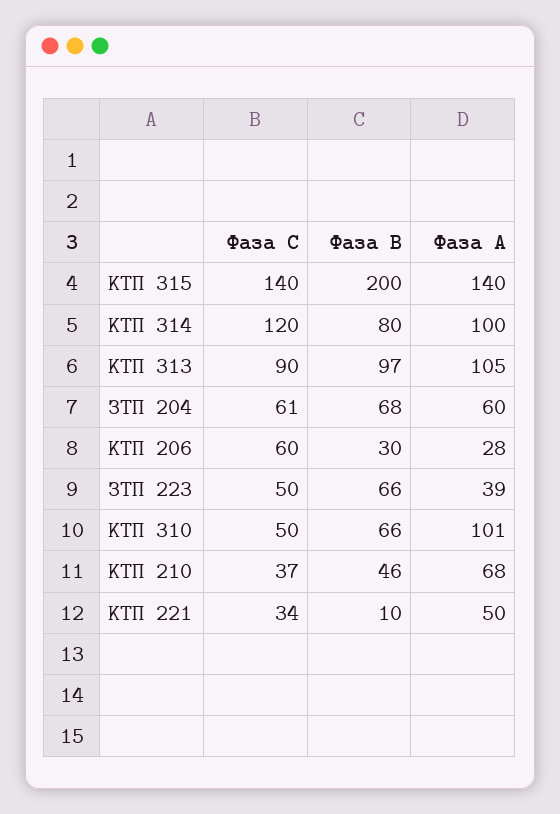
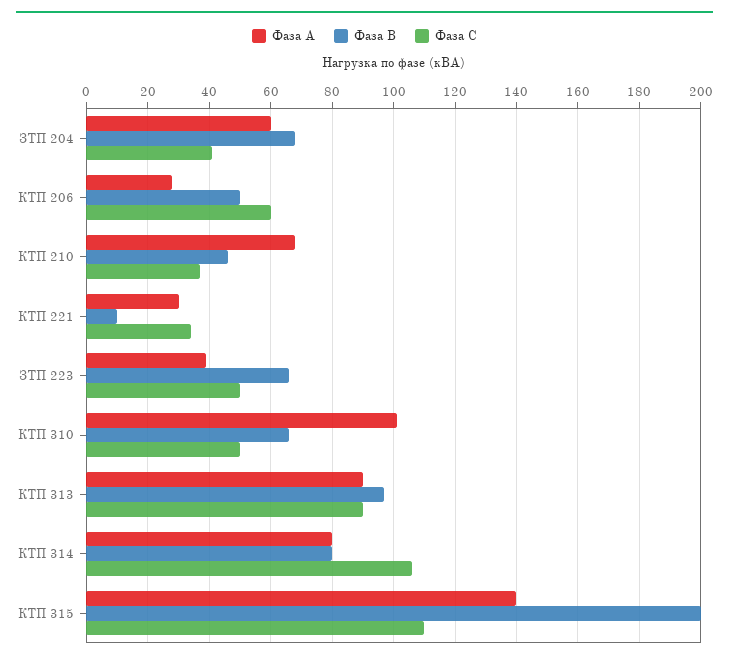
  {
    "Фаза С": {
-     "КТП 315": 140,
+     "КТП 315": 110,
-     "КТП 314": 120,
+     "КТП 314": 105,
      "КТП 313": 90,
-     "ЗТП 204": 61,
+     "ЗТП 204": 40,
      "КТП 206": 60,
      "ЗТП 223": 50,
      "КТП 310": 50,
      "КТП 210": 37,
      "КТП 221": 34
    },
    "Фаза В": {
      "КТП 315": 200,
      "КТП 314": 80,
      "КТП 313": 97,
      "ЗТП 204": 68,
-     "КТП 206": 30,
+     "КТП 206": 50,
      "ЗТП 223": 66,
      "КТП 310": 66,
      "КТП 210": 46,
      "КТП 221": 10
    },
    "Фаза А": {
      "КТП 315": 140,
-     "КТП 314": 100,
+     "КТП 314": 80,
-     "КТП 313": 105,
+     "КТП 313": 90,
      "ЗТП 204": 60,
      "КТП 206": 28,
      "ЗТП 223": 39,
      "КТП 310": 101,
      "КТП 210": 68,
-     "КТП 221": 50
+     "КТП 221": 30
    }
  }

